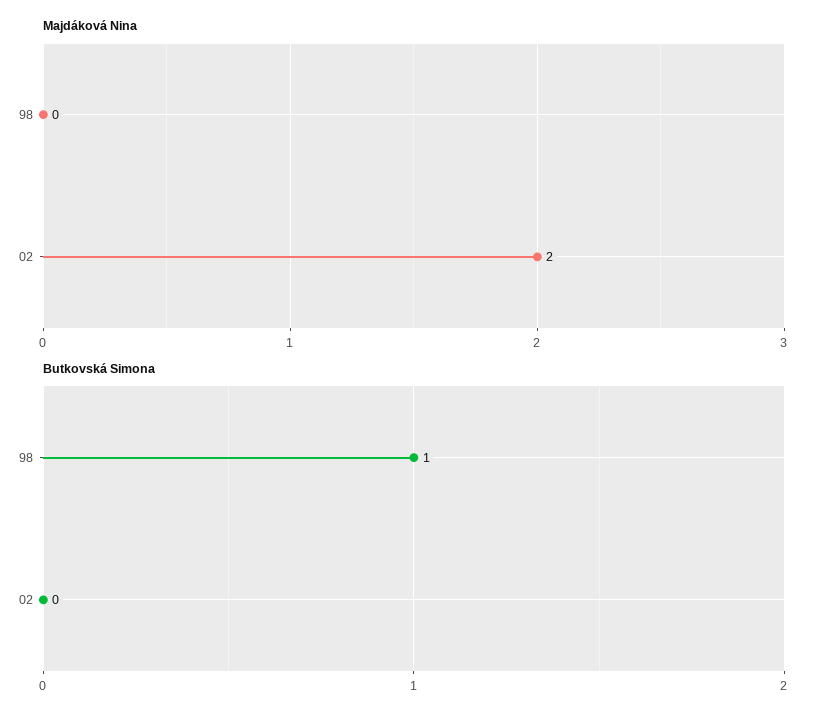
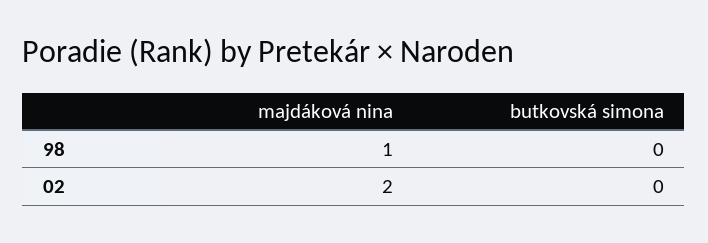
  {
    "Majdáková Nina": {
-     "98": 0,
+     "98": 1,
      "02": 2
    },
    "Butkovská Simona": {
-     "98": 1,
+     "98": 0,
      "02": 0
    }
  }

